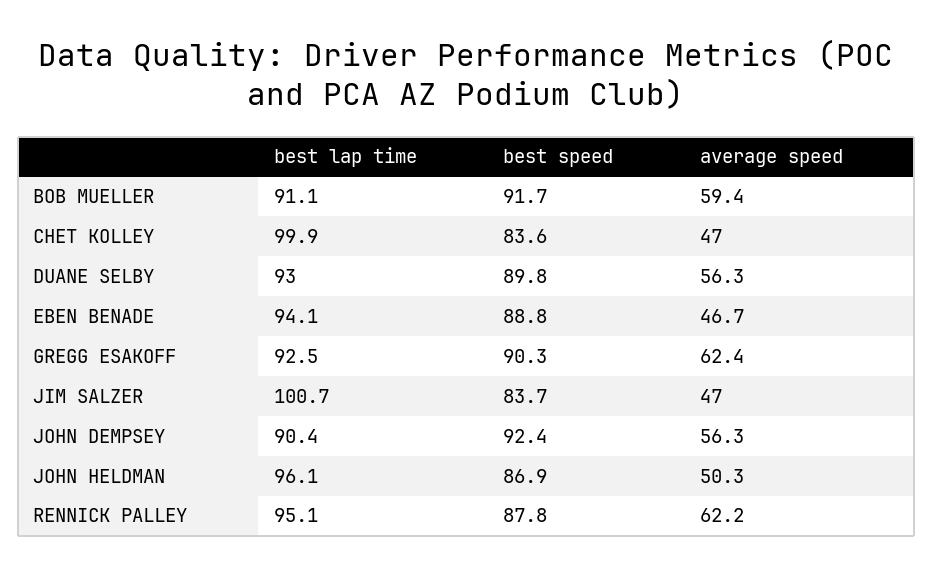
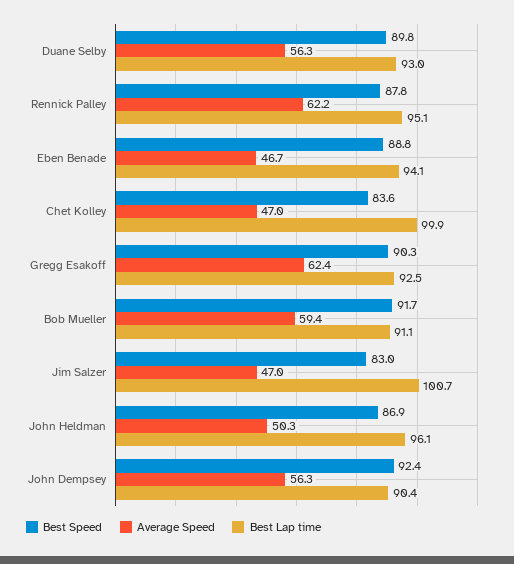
  {
    "best lap time": {
      "BOB MUELLER": 91.1,
      "CHET KOLLEY": 99.9,
      "DUANE SELBY": 93,
      "EBEN BENADE": 94.1,
      "GREGG ESAKOFF": 92.5,
      "JIM SALZER": 100.7,
      "JOHN DEMPSEY": 90.4,
      "JOHN HELDMAN": 96.1,
      "RENNICK PALLEY": 95.1
    },
    "best speed": {
      "BOB MUELLER": 91.7,
      "CHET KOLLEY": 83.6,
      "DUANE SELBY": 89.8,
      "EBEN BENADE": 88.8,
      "GREGG ESAKOFF": 90.3,
-     "JIM SALZER": 83.7,
+     "JIM SALZER": 83,
      "JOHN DEMPSEY": 92.4,
      "JOHN HELDMAN": 86.9,
      "RENNICK PALLEY": 87.8
    },
    "average speed": {
      "BOB MUELLER": 59.4,
      "CHET KOLLEY": 47,
      "DUANE SELBY": 56.3,
      "EBEN BENADE": 46.7,
      "GREGG ESAKOFF": 62.4,
      "JIM SALZER": 47,
      "JOHN DEMPSEY": 56.3,
      "JOHN HELDMAN": 50.3,
      "RENNICK PALLEY": 62.2
    }
  }

